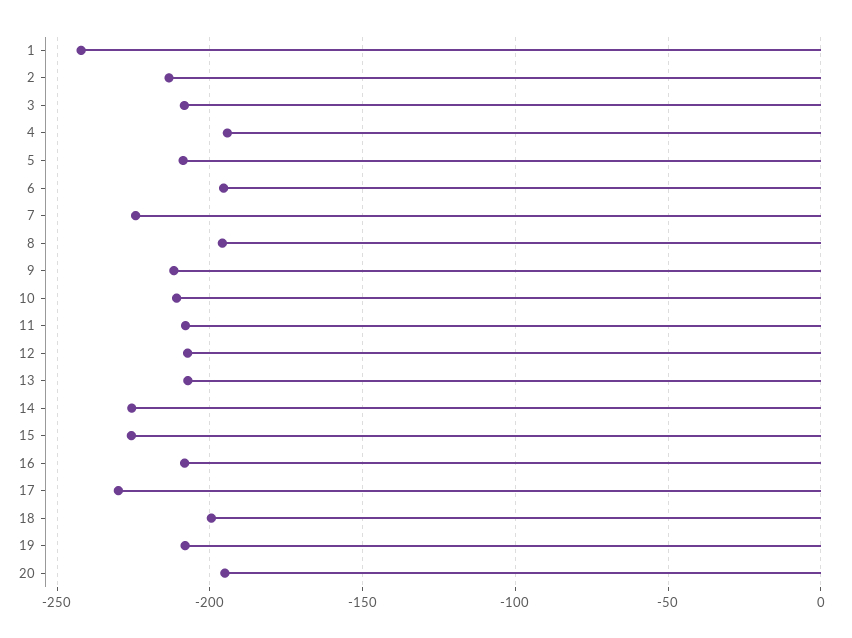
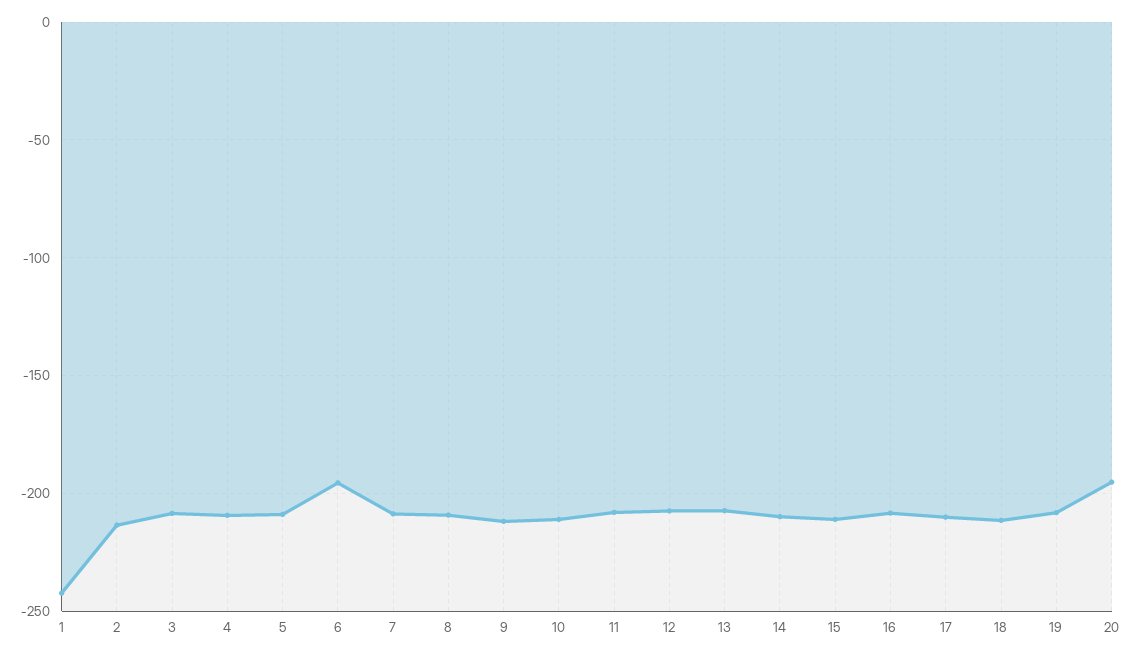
  {
    "1": -240,
    "2": -215,
    "3": -210,
-   "4": -195,
+   "4": -210,
    "5": -210,
    "6": -195,
-   "7": -225,
+   "7": -210,
-   "8": -195,
+   "8": -210,
    "9": -210,
    "10": -210,
    "11": -210,
    "12": -205,
    "13": -205,
-   "14": -225,
+   "14": -210,
-   "15": -225,
+   "15": -210,
    "16": -210,
-   "17": -230,
+   "17": -210,
-   "18": -200,
+   "18": -210,
    "19": -210,
    "20": -195
  }

